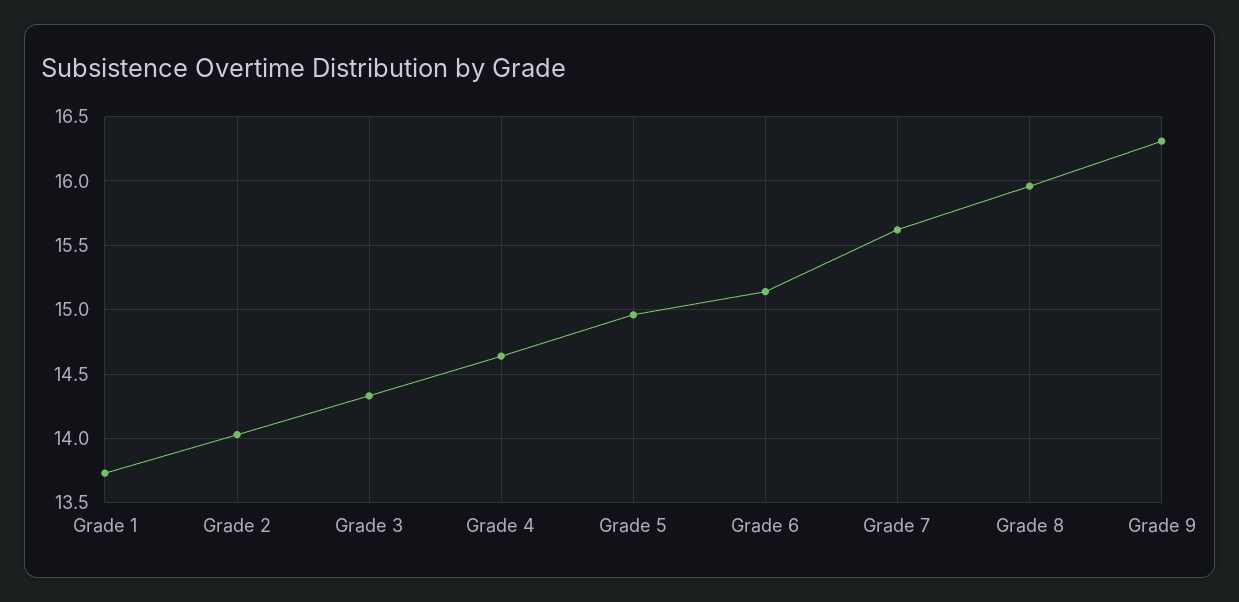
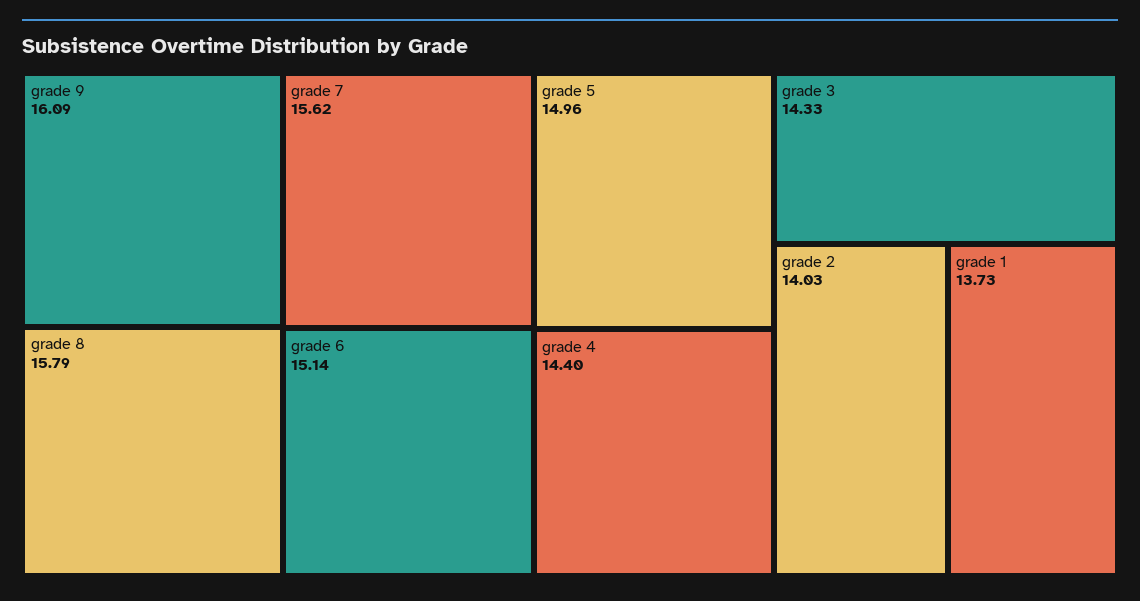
  {
    "Grade 1": 13.73,
    "Grade 2": 14.03,
    "Grade 3": 14.33,
-   "Grade 4": 14.65,
+   "Grade 4": 14.4,
    "Grade 5": 14.96,
    "Grade 6": 15.14,
    "Grade 7": 15.62,
-   "Grade 8": 15.95,
+   "Grade 8": 15.79,
-   "Grade 9": 16.3
+   "Grade 9": 16.09
  }

